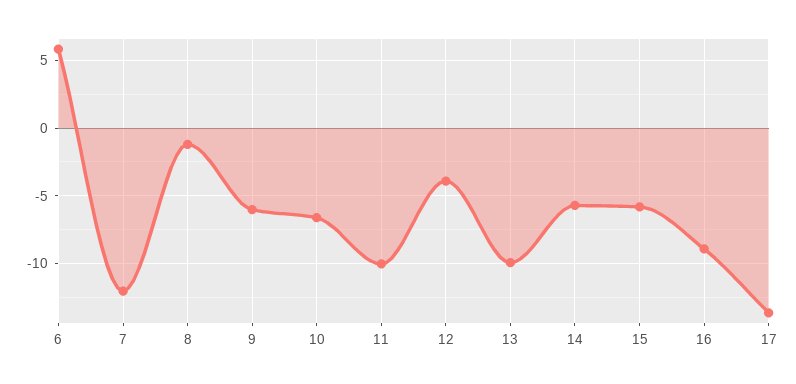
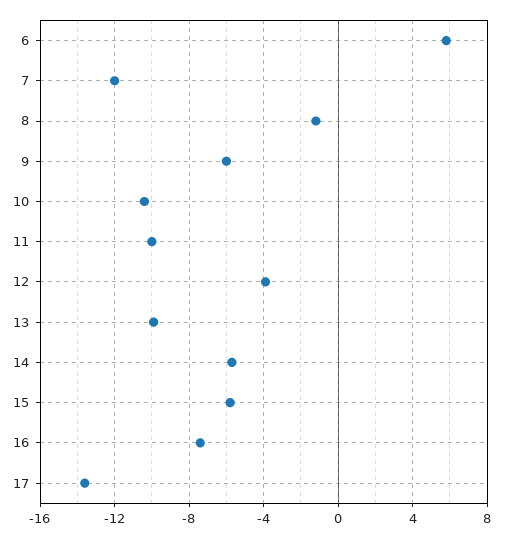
  {
    "6": 6,
    "7": -12,
    "8": -1,
    "9": -6,
-   "10": -6.5,
+   "10": -10.5,
    "11": -10,
    "12": -4,
    "13": -10,
    "14": -5.5,
    "15": -6,
-   "16": -9,
+   "16": -7.5,
    "17": -13.5
  }

